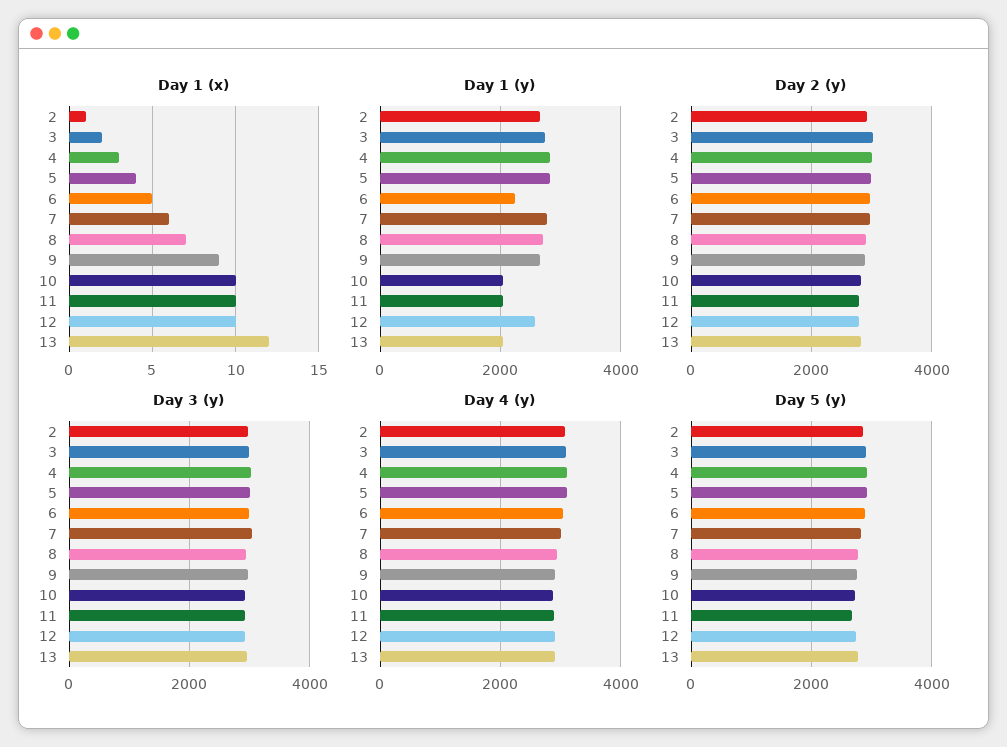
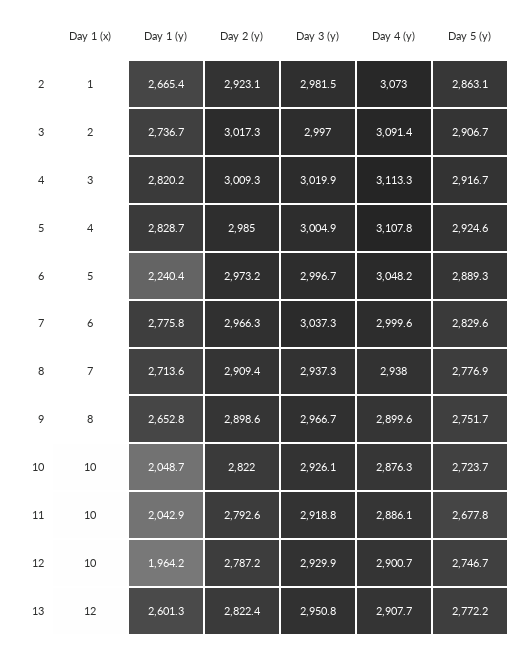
  {
    "Day 1 (x)": {
      "2": 1,
      "3": 2,
      "4": 3,
      "5": 4,
      "6": 5,
      "7": 6,
      "8": 7,
-     "9": 9,
+     "9": 8,
      "10": 10,
      "11": 10,
      "12": 10,
      "13": 12
    },
    "Day 1 (y)": {
      "2": 2665.4,
      "3": 2736.7,
      "4": 2820.2,
      "5": 2828.7,
      "6": 2240.4,
      "7": 2775.8,
      "8": 2713.6,
      "9": 2652.8,
      "10": 2048.7,
      "11": 2042.9,
-     "12": 2600,
+     "12": 1964.2,
-     "13": 2000
+     "13": 2601.3
    },
    "Day 2 (y)": {
      "2": 2923.1,
      "3": 3017.3,
      "4": 3009.3,
      "5": 2985,
      "6": 2973.2,
      "7": 2966.3,
      "8": 2909.4,
      "9": 2898.6,
      "10": 2822,
      "11": 2792.6,
      "12": 2787.2,
      "13": 2822.4
    },
    "Day 3 (y)": {
      "2": 2981.5,
      "3": 2997,
      "4": 3019.9,
      "5": 3004.9,
      "6": 2996.7,
      "7": 3037.3,
      "8": 2937.3,
      "9": 2966.7,
      "10": 2926.1,
      "11": 2918.8,
      "12": 2929.9,
      "13": 2950.8
    },
    "Day 4 (y)": {
      "2": 3073,
      "3": 3091.4,
      "4": 3113.3,
      "5": 3107.8,
      "6": 3048.2,
      "7": 2999.6,
      "8": 2938,
      "9": 2899.6,
      "10": 2876.3,
      "11": 2886.1,
      "12": 2900.7,
      "13": 2907.7
    },
    "Day 5 (y)": {
      "2": 2863.1,
      "3": 2906.7,
      "4": 2916.7,
      "5": 2924.6,
      "6": 2889.3,
      "7": 2829.6,
      "8": 2776.9,
      "9": 2751.7,
      "10": 2723.7,
      "11": 2677.8,
      "12": 2746.7,
      "13": 2772.2
    }
  }

